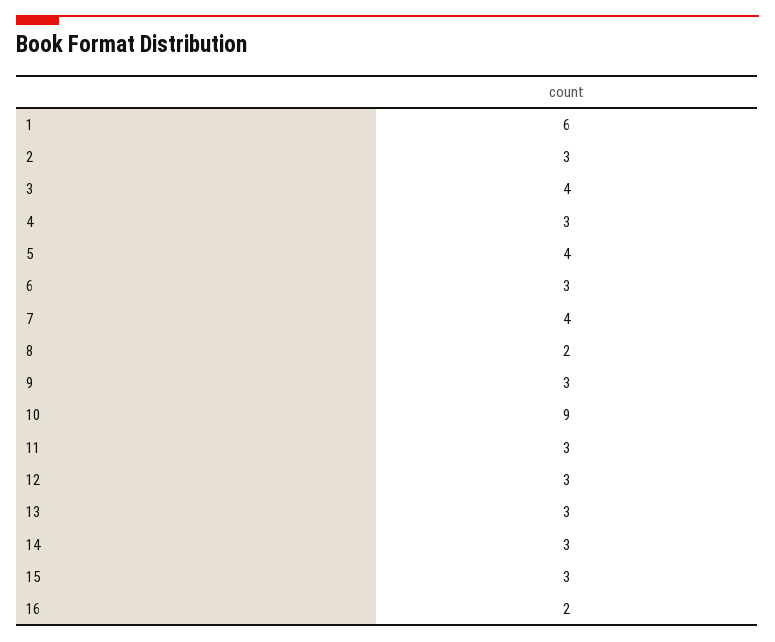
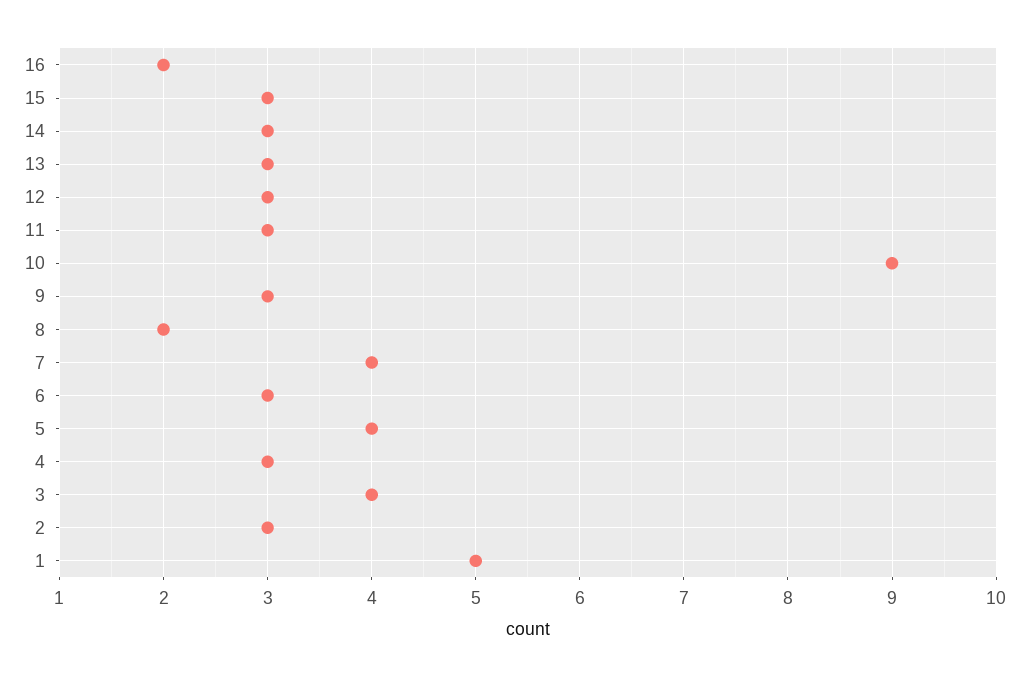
  {
-   "1": 6,
+   "1": 5,
    "2": 3,
    "3": 4,
    "4": 3,
    "5": 4,
    "6": 3,
    "7": 4,
    "8": 2,
    "9": 3,
    "10": 9,
    "11": 3,
    "12": 3,
    "13": 3,
    "14": 3,
    "15": 3,
    "16": 2
  }

